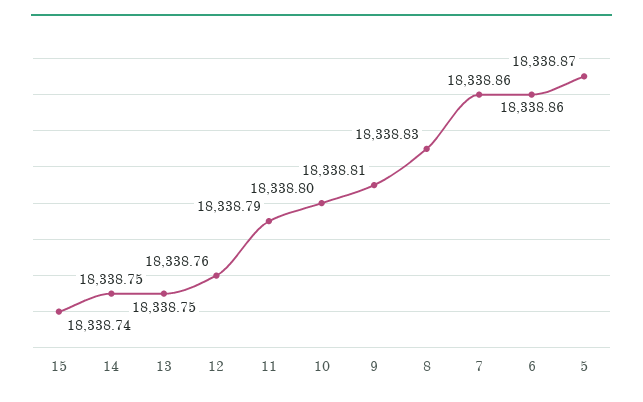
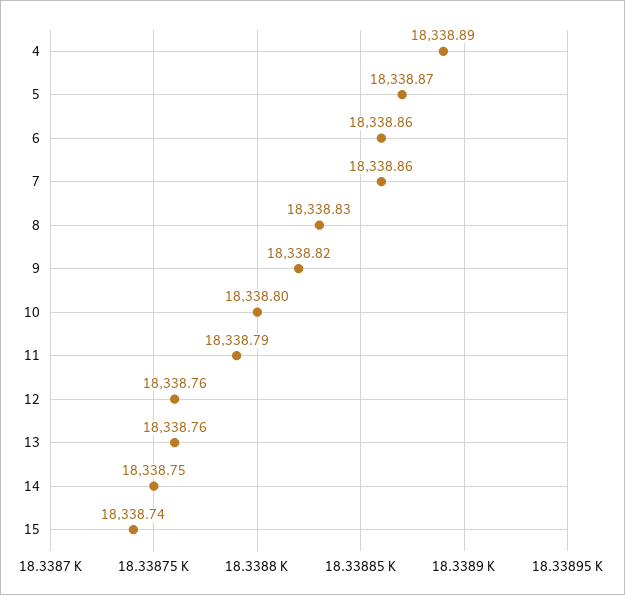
  {
    "15": 18338.74,
    "14": 18338.75,
-   "13": 18338.75,
+   "13": 18338.76,
    "12": 18338.76,
    "11": 18338.79,
    "10": 18338.8,
-   "9": 18338.81,
+   "9": 18338.82,
    "8": 18338.83,
    "7": 18338.86,
    "6": 18338.86,
-   "5": 18338.87
+   "5": 18338.87,
+   "4": 18338.89
  }

